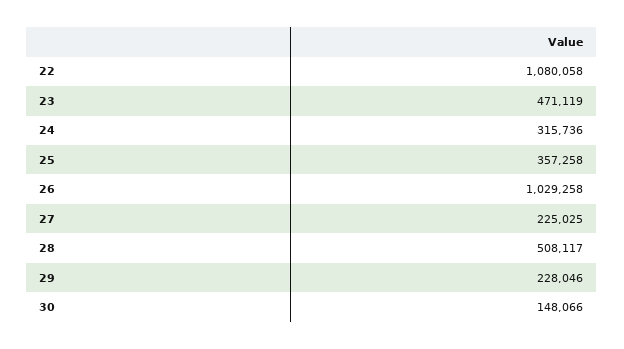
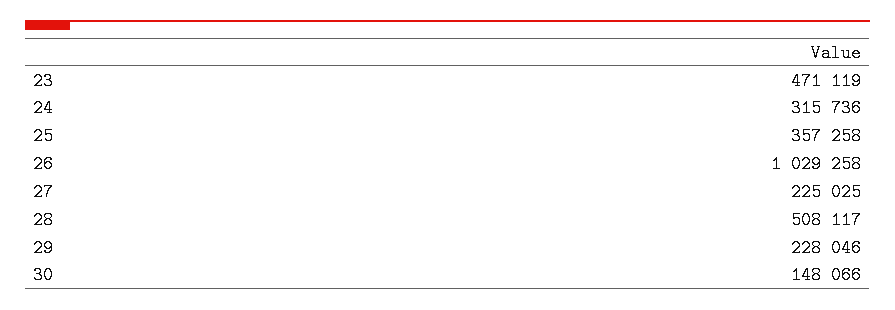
  {
-   "22": 1080058,
    "23": 471119,
    "24": 315736,
    "25": 357258,
    "26": 1029258,
    "27": 225025,
    "28": 508117,
    "29": 228046,
    "30": 148066
  }

